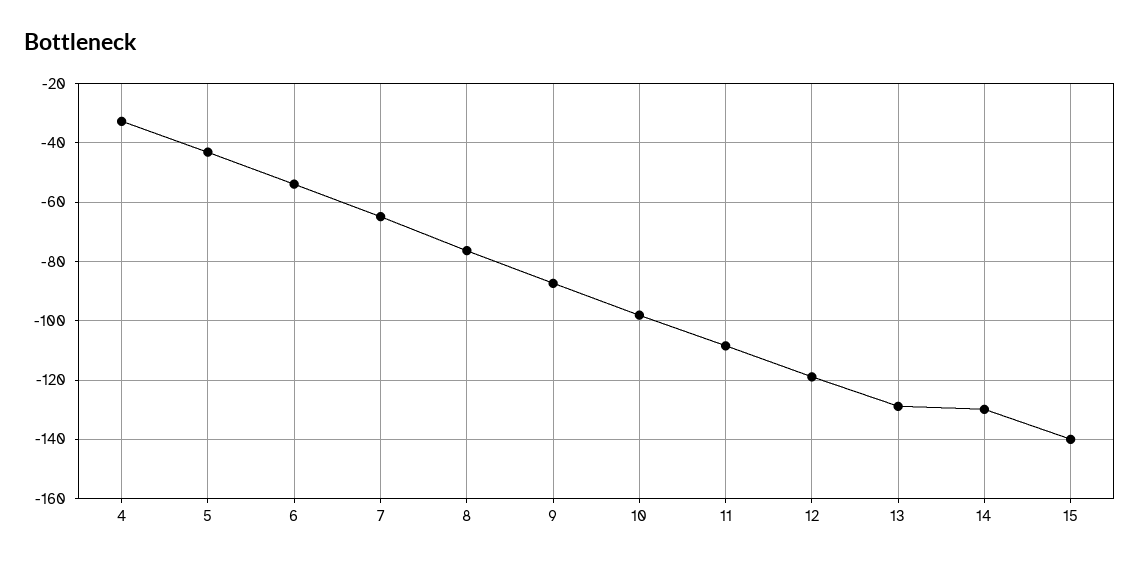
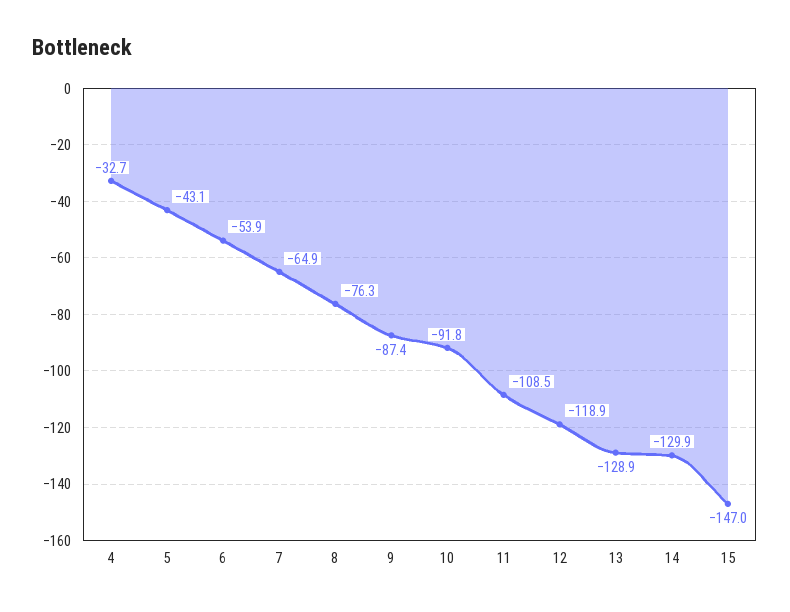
  {
    "4": -32.7,
    "5": -43.1,
    "6": -53.9,
    "7": -64.9,
    "8": -76.3,
    "9": -87.4,
-   "10": -97.5,
+   "10": -91.8,
    "11": -108.5,
    "12": -118.9,
    "13": -128.9,
    "14": -129.9,
-   "15": -140
+   "15": -147
  }

